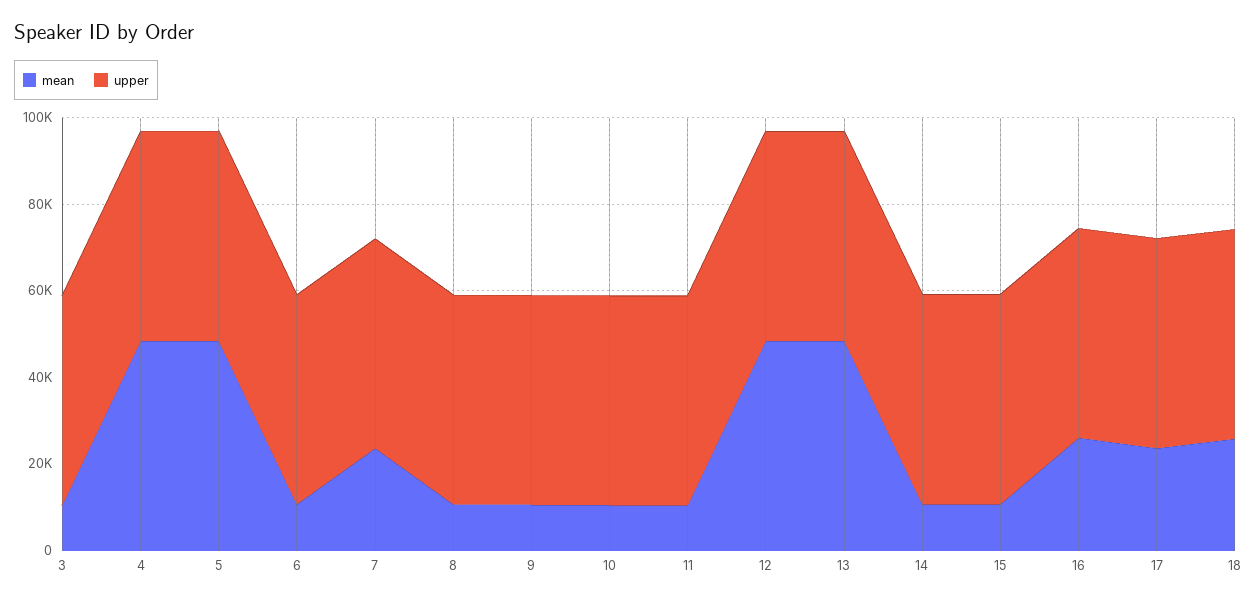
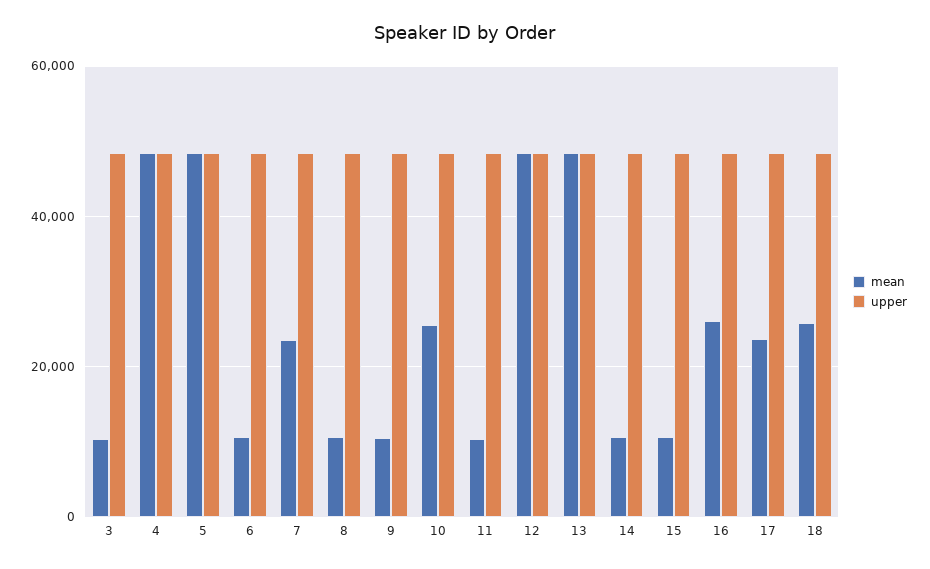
  {
    "mean": {
      "3": 10000,
      "4": 48000,
      "5": 48000,
      "6": 10000,
      "7": 24000,
      "8": 10000,
      "9": 10000,
-     "10": 10000,
+     "10": 26000,
      "11": 10000,
      "12": 48000,
      "13": 48000,
      "14": 10000,
      "15": 10000,
      "16": 26000,
      "17": 24000,
      "18": 26000
    },
    "upper": {
      "3": 48000,
      "4": 48000,
      "5": 48000,
      "6": 48000,
      "7": 48000,
      "8": 48000,
      "9": 48000,
      "10": 48000,
      "11": 48000,
      "12": 48000,
      "13": 48000,
      "14": 48000,
      "15": 48000,
      "16": 48000,
      "17": 48000,
      "18": 48000
    }
  }

